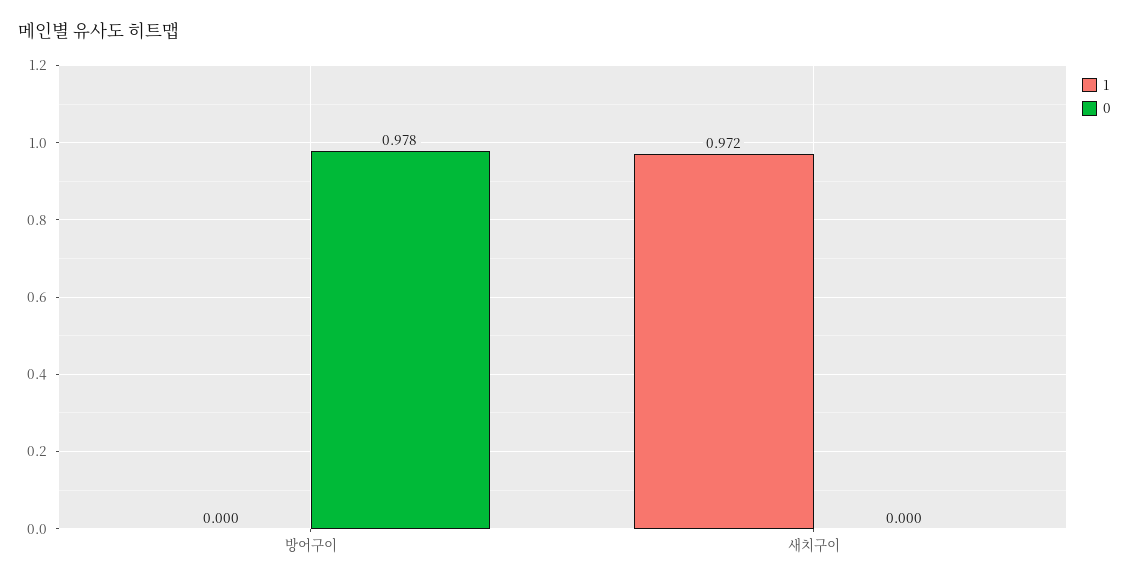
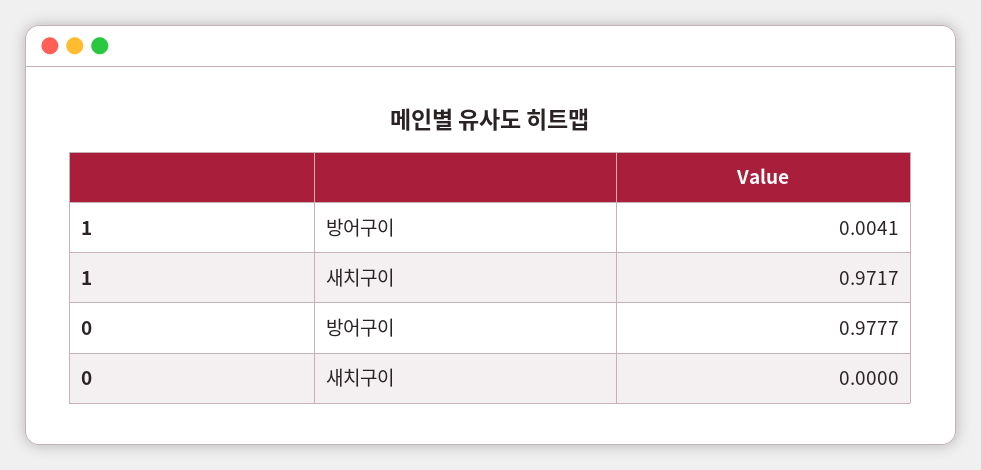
  {
    "1": {
-     "방어구이": 0,
+     "방어구이": 0.0041,
      "새치구이": 0.9717
    },
    "0": {
      "방어구이": 0.9777,
      "새치구이": 0
    }
  }

